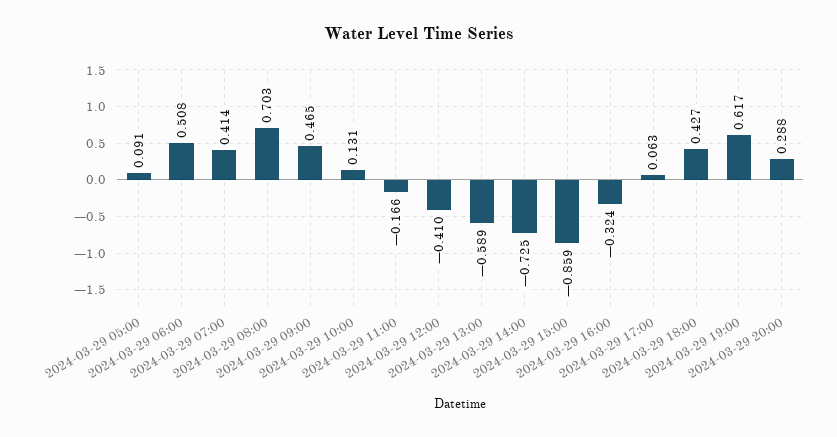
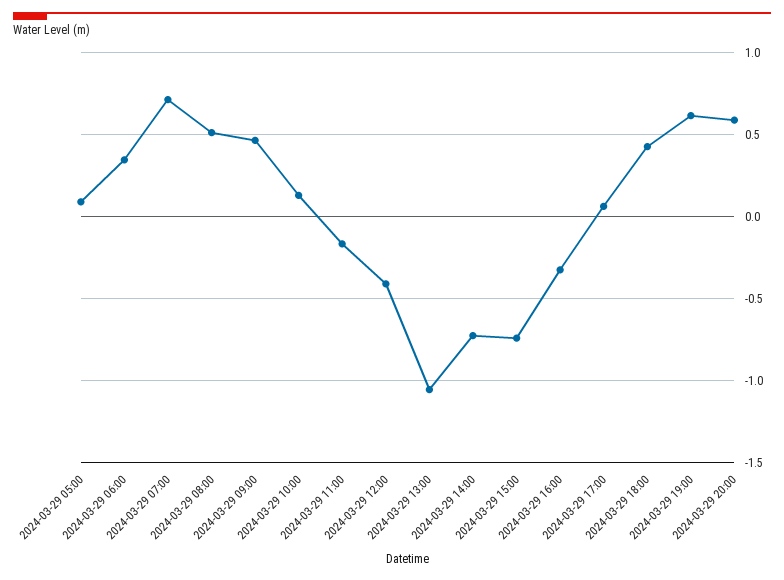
  {
    "2024-03-29 05:00": 0.091,
-   "2024-03-29 06:00": 0.508,
+   "2024-03-29 06:00": 0.35,
-   "2024-03-29 07:00": 0.414,
+   "2024-03-29 07:00": 0.7,
-   "2024-03-29 08:00": 0.703,
+   "2024-03-29 08:00": 0.5,
    "2024-03-29 09:00": 0.465,
    "2024-03-29 10:00": 0.131,
    "2024-03-29 11:00": -0.166,
    "2024-03-29 12:00": -0.41,
-   "2024-03-29 13:00": -0.589,
+   "2024-03-29 13:00": -1.05,
    "2024-03-29 14:00": -0.725,
-   "2024-03-29 15:00": -0.859,
+   "2024-03-29 15:00": -0.75,
    "2024-03-29 16:00": -0.324,
    "2024-03-29 17:00": 0.063,
    "2024-03-29 18:00": 0.427,
    "2024-03-29 19:00": 0.617,
-   "2024-03-29 20:00": 0.288
+   "2024-03-29 20:00": 0.6
  }

